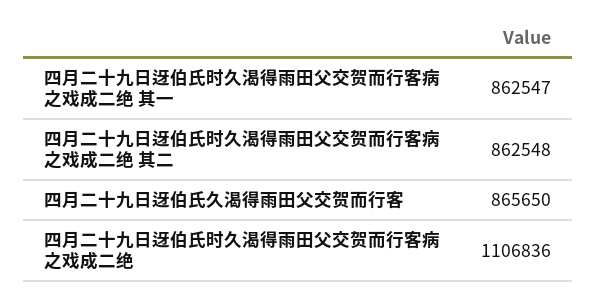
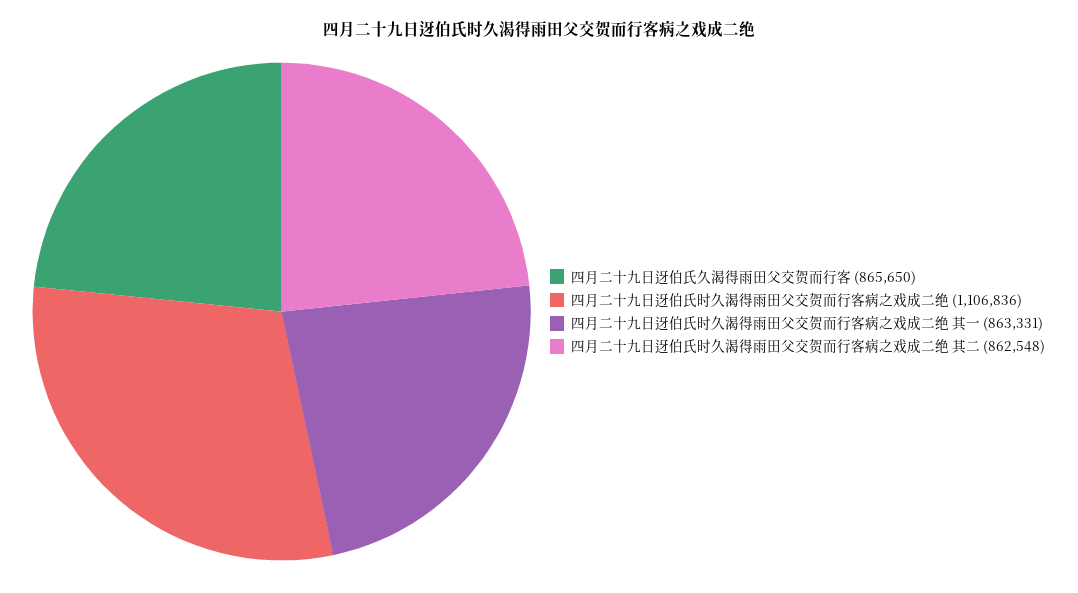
  {
-   "四月二十九日迓伯氏时久渴得雨田父交贺而行客病之戏成二绝 其一": 862547,
+   "四月二十九日迓伯氏时久渴得雨田父交贺而行客病之戏成二绝 其一": 863331,
    "四月二十九日迓伯氏时久渴得雨田父交贺而行客病之戏成二绝 其二": 862548,
    "四月二十九日迓伯氏久渴得雨田父交贺而行客": 865650,
    "四月二十九日迓伯氏时久渴得雨田父交贺而行客病之戏成二绝": 1106836
  }

